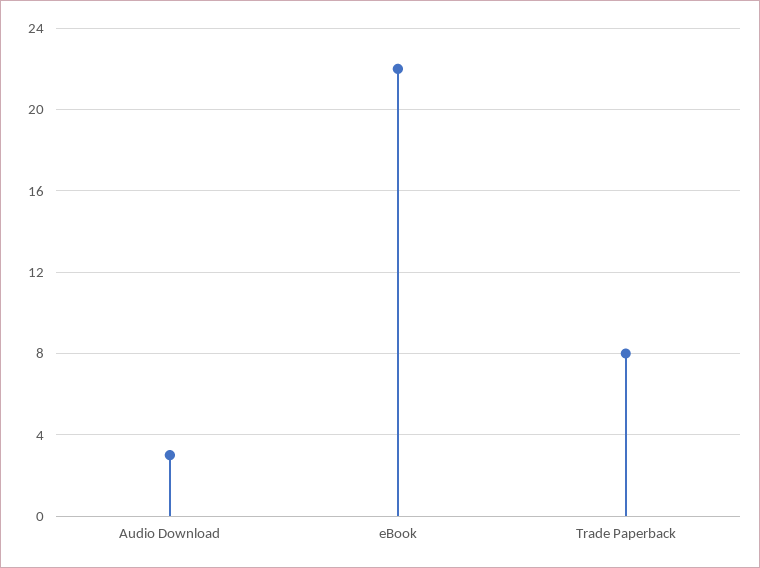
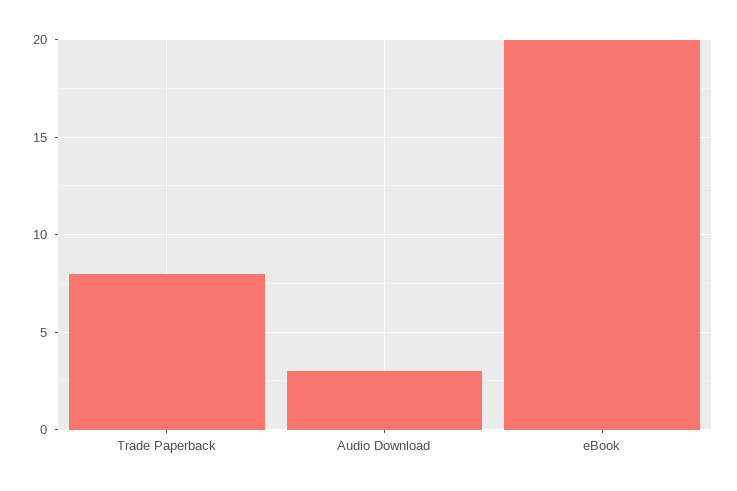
  {
    "Audio Download": 3,
-   "eBook": 22,
+   "eBook": 20,
    "Trade Paperback": 8
  }

